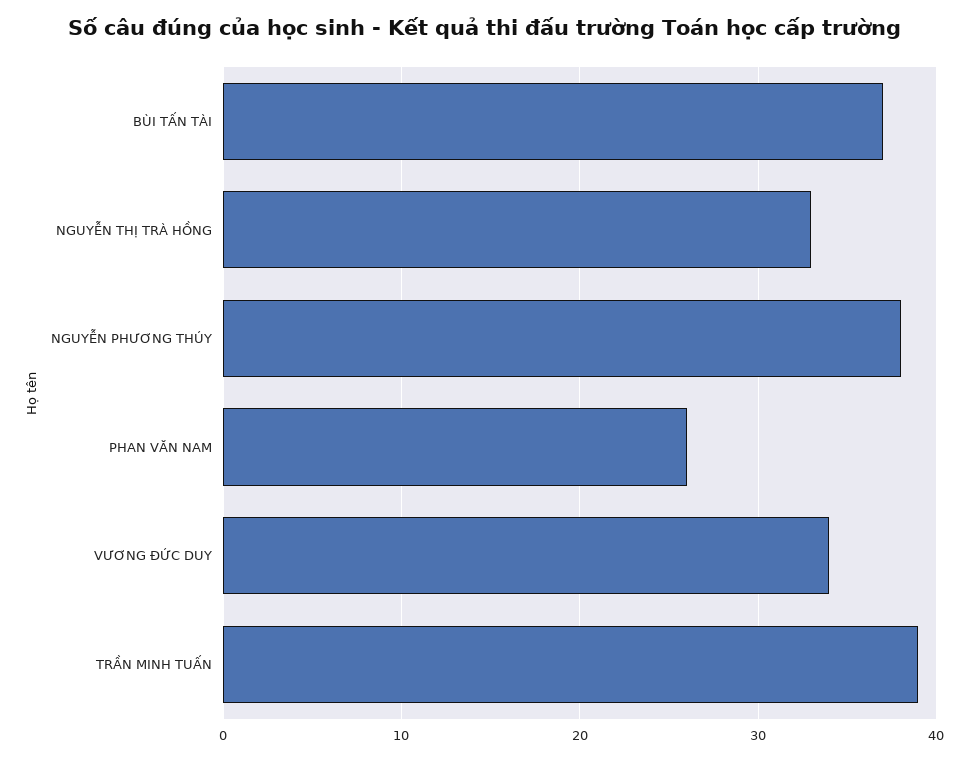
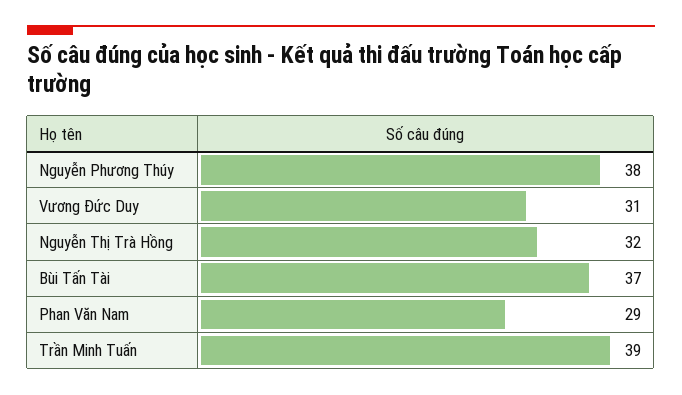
  {
    "BÙI TẤN TÀI": 37,
-   "NGUYỄN THỊ TRÀ HỒNG": 33,
+   "NGUYỄN THỊ TRÀ HỒNG": 32,
    "NGUYỄN PHƯƠNG THÚY": 38,
-   "PHAN VĂN NAM": 26,
+   "PHAN VĂN NAM": 29,
-   "VƯƠNG ĐỨC DUY": 34,
+   "VƯƠNG ĐỨC DUY": 31,
    "TRẦN MINH TUẤN": 39
  }

